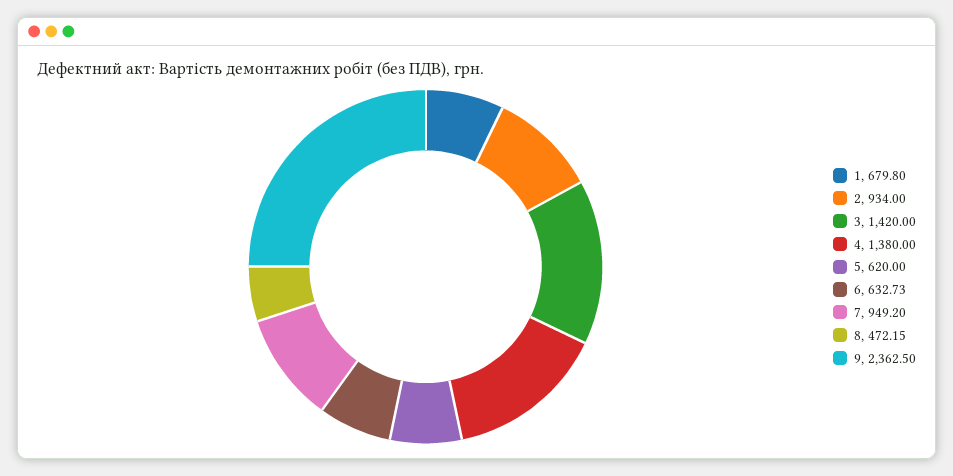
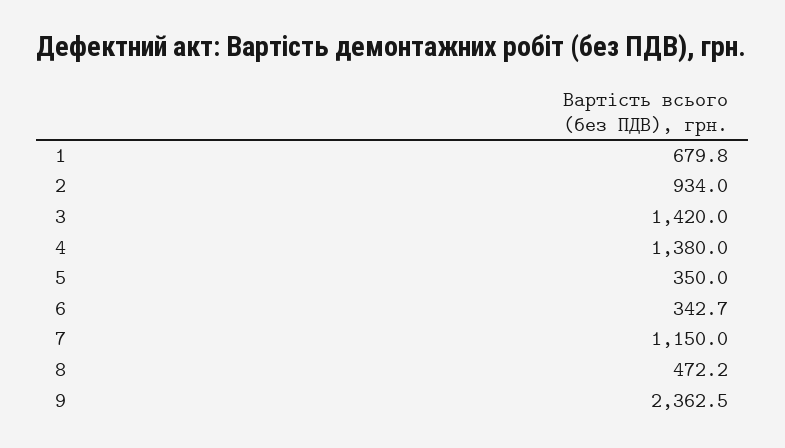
  {
    "1": 679.8,
    "2": 934,
    "3": 1420,
    "4": 1380,
-   "5": 620,
+   "5": 350,
-   "6": 632.73,
+   "6": 342.7,
-   "7": 949.2,
+   "7": 1150,
    "8": 472.15,
    "9": 2362.5
  }

